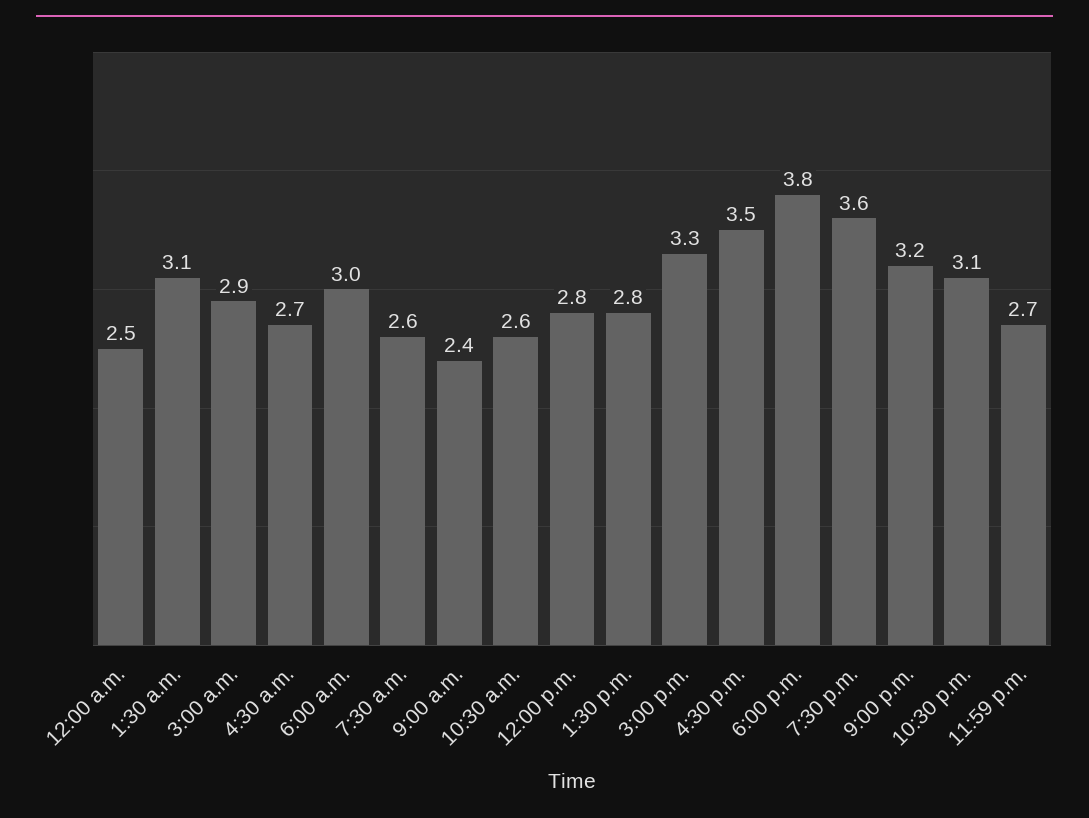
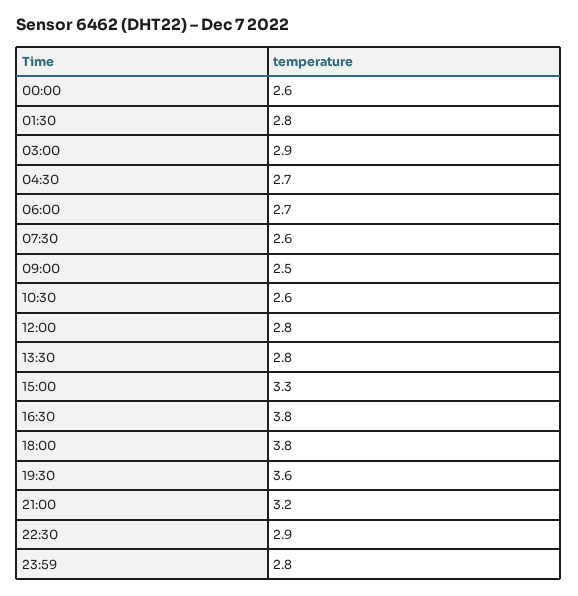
  {
-   "12:00 a.m.": 2.5,
+   "12:00 a.m.": 2.6,
-   "1:30 a.m.": 3.1,
+   "1:30 a.m.": 2.8,
    "3:00 a.m.": 2.9,
    "4:30 a.m.": 2.7,
-   "6:00 a.m.": 3,
+   "6:00 a.m.": 2.7,
    "7:30 a.m.": 2.6,
-   "9:00 a.m.": 2.4,
+   "9:00 a.m.": 2.5,
    "10:30 a.m.": 2.6,
    "12:00 p.m.": 2.8,
    "1:30 p.m.": 2.8,
    "3:00 p.m.": 3.3,
-   "4:30 p.m.": 3.5,
+   "4:30 p.m.": 3.8,
    "6:00 p.m.": 3.8,
    "7:30 p.m.": 3.6,
    "9:00 p.m.": 3.2,
-   "10:30 p.m.": 3.1,
+   "10:30 p.m.": 2.9,
-   "11:59 p.m.": 2.7
+   "11:59 p.m.": 2.8
  }

